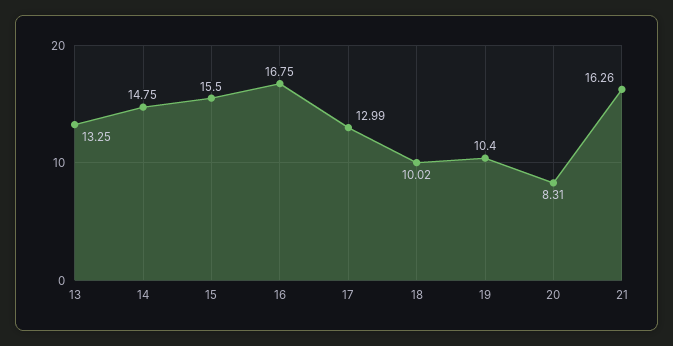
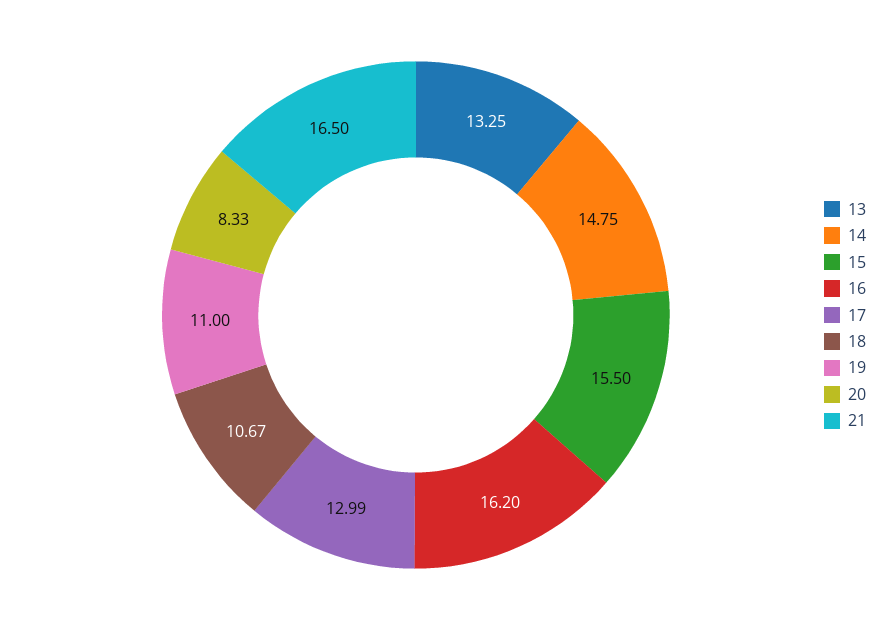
  {
    "13": 13.25,
    "14": 14.75,
    "15": 15.5,
-   "16": 16.75,
+   "16": 16.2,
    "17": 12.99,
-   "18": 10.02,
+   "18": 10.67,
-   "19": 10.4,
+   "19": 11,
-   "20": 8.31,
+   "20": 8.33,
-   "21": 16.26
+   "21": 16.5
  }

